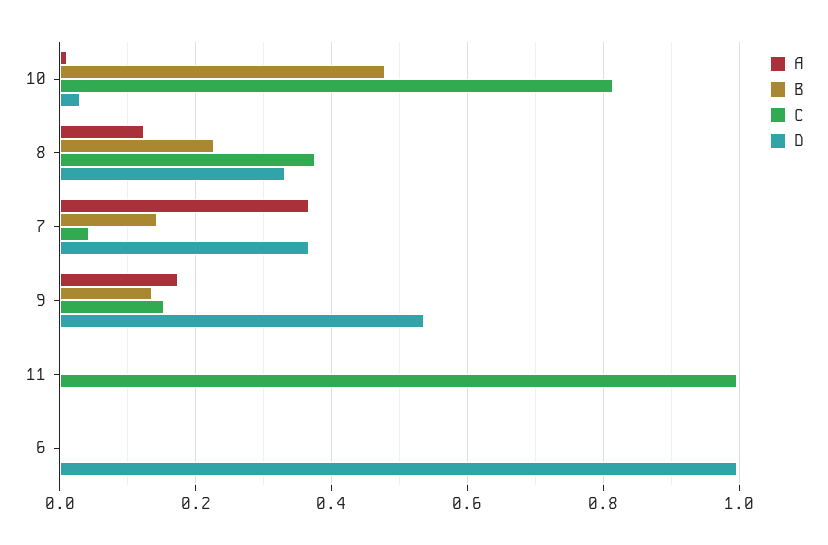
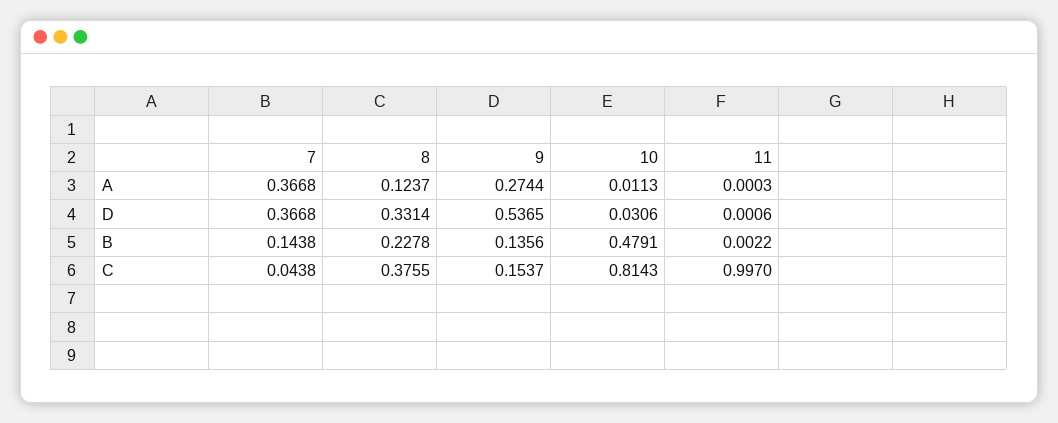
  {
    "A": {
      "10": 0.0113,
      "8": 0.1237,
      "7": 0.3668,
-     "9": 0.18,
+     "9": 0.2744,
-     "11": 0.0003,
+     "11": 0.0003
-     "6": 0
    },
    "B": {
      "10": 0.4791,
      "8": 0.2278,
      "7": 0.1438,
      "9": 0.1356,
-     "11": 0.0022,
+     "11": 0.0022
-     "6": 0
    },
    "C": {
      "10": 0.8143,
      "8": 0.3755,
      "7": 0.0438,
      "9": 0.1537,
-     "11": 0.997,
+     "11": 0.997
-     "6": 0
    },
    "D": {
      "10": 0.0306,
      "8": 0.3314,
      "7": 0.3668,
      "9": 0.5365,
-     "11": 0.0006,
+     "11": 0.0006
-     "6": 1
    }
  }

